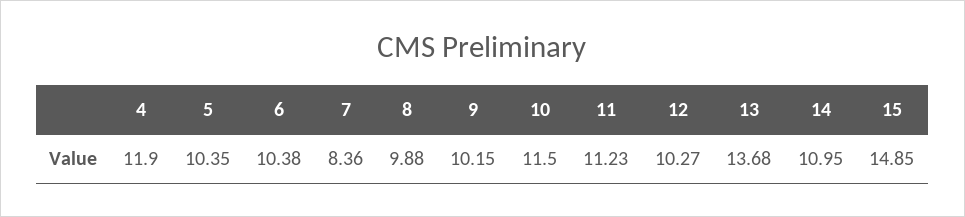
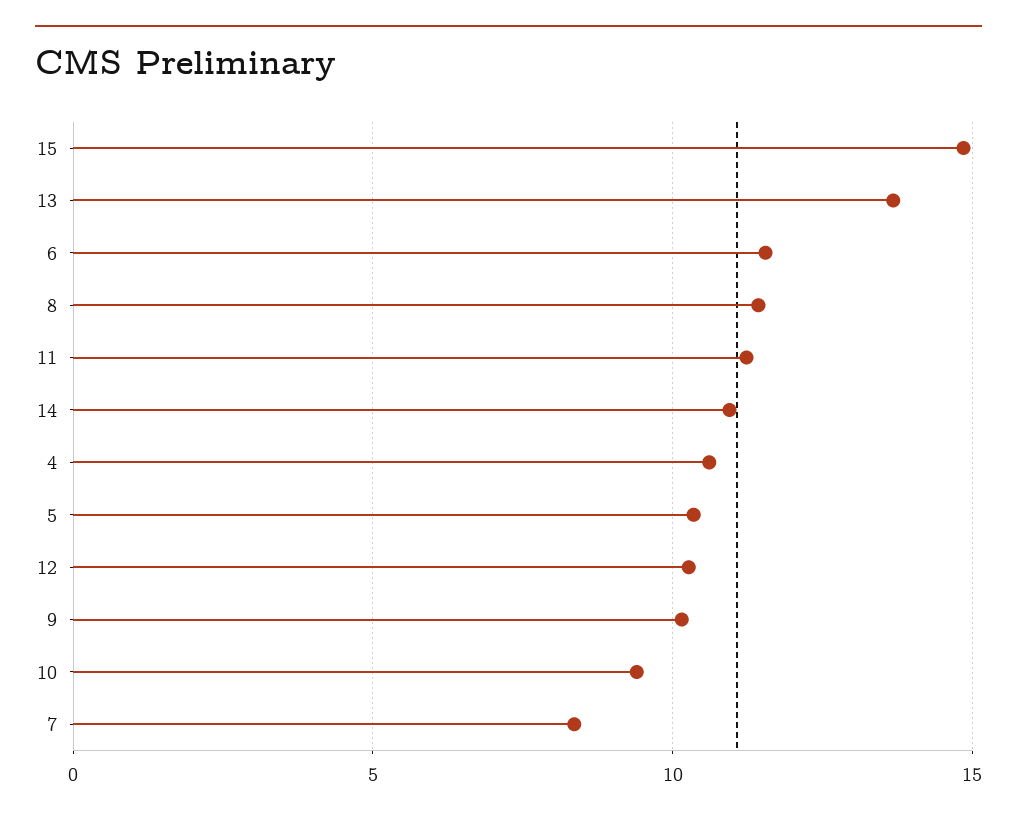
  {
-   "4": 11.9,
+   "4": 10.5,
    "5": 10.35,
-   "6": 10.38,
+   "6": 11.5,
    "7": 8.36,
-   "8": 9.88,
+   "8": 11.5,
    "9": 10.15,
-   "10": 11.5,
+   "10": 9.5,
    "11": 11.23,
    "12": 10.27,
    "13": 13.68,
    "14": 10.95,
    "15": 14.85
  }

